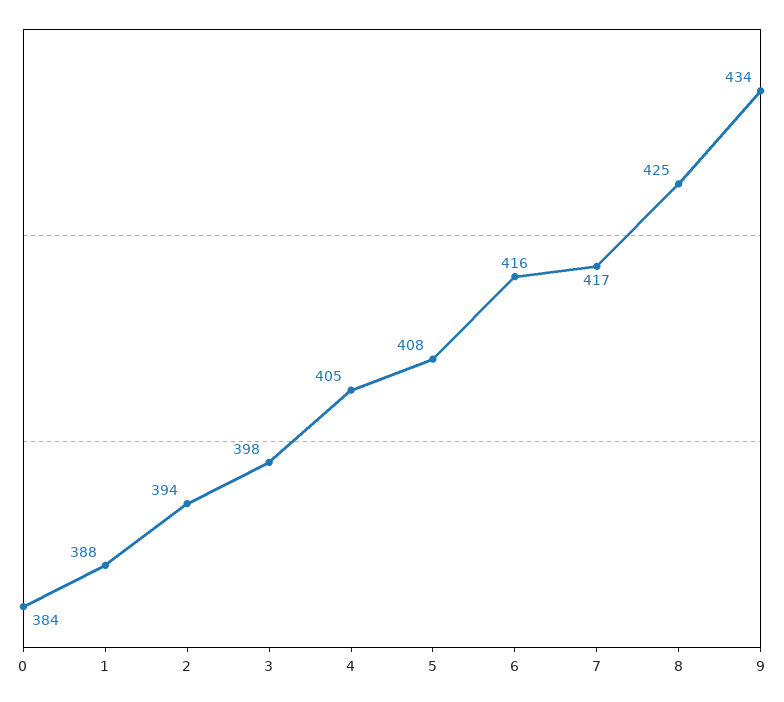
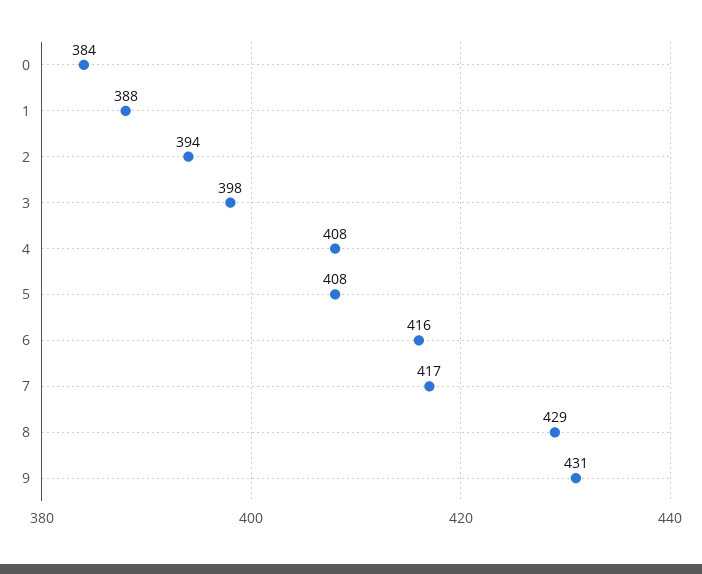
  {
    "0": 384,
    "1": 388,
    "2": 394,
    "3": 398,
-   "4": 405,
+   "4": 408,
    "5": 408,
    "6": 416,
    "7": 417,
-   "8": 425,
+   "8": 429,
-   "9": 434
+   "9": 431
  }

